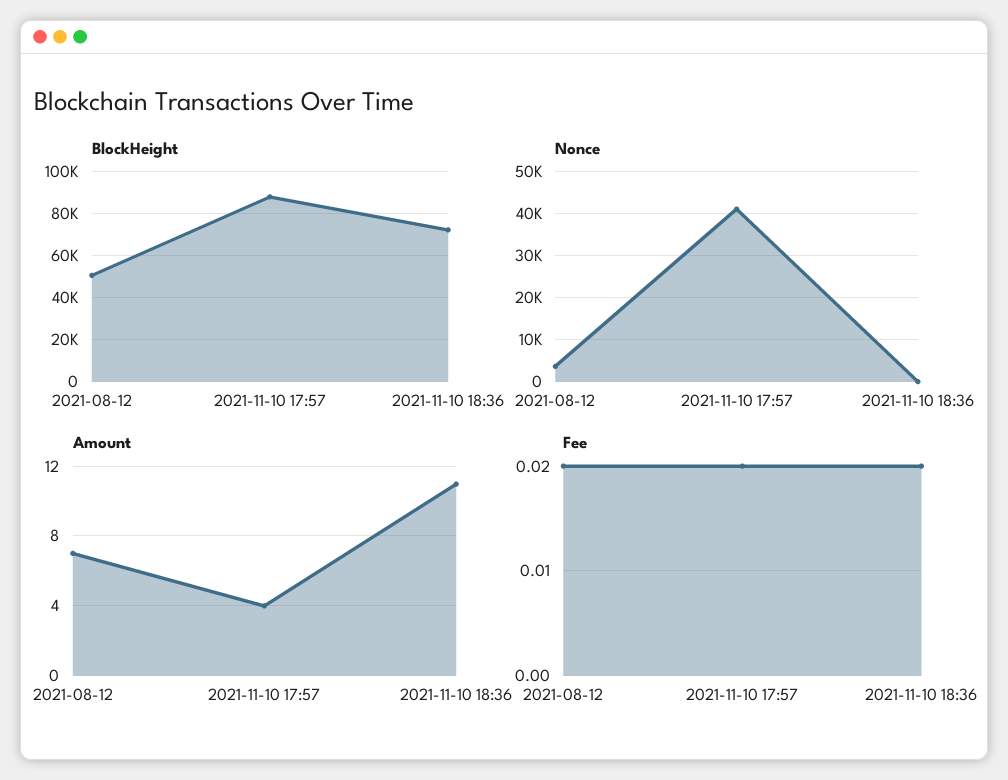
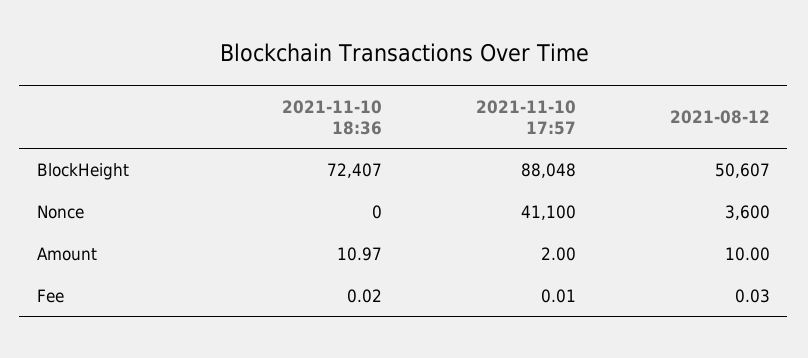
  {
    "BlockHeight": {
      "2021-08-12": 50607,
      "2021-11-10 17:57": 88048,
      "2021-11-10 18:36": 72407
    },
    "Nonce": {
      "2021-08-12": 3600,
      "2021-11-10 17:57": 41100,
      "2021-11-10 18:36": 0
    },
    "Amount": {
-     "2021-08-12": 7,
+     "2021-08-12": 10,
-     "2021-11-10 17:57": 4,
+     "2021-11-10 17:57": 2,
      "2021-11-10 18:36": 10.97
    },
    "Fee": {
-     "2021-08-12": 0.02,
+     "2021-08-12": 0.03,
-     "2021-11-10 17:57": 0.02,
+     "2021-11-10 17:57": 0.01,
      "2021-11-10 18:36": 0.02
    }
  }

